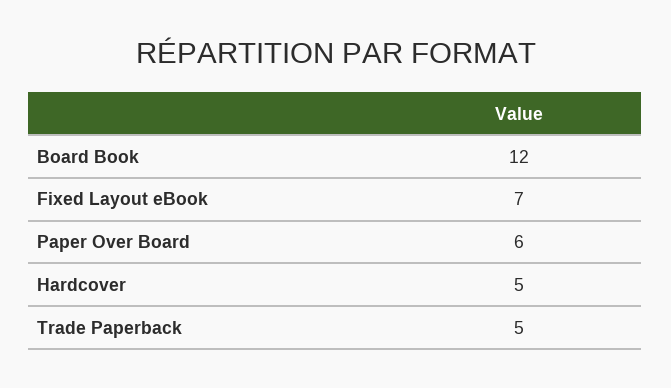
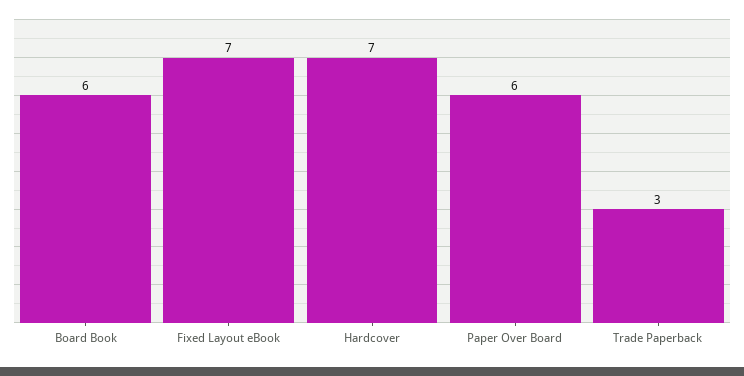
  {
-   "Board Book": 12,
+   "Board Book": 6,
    "Fixed Layout eBook": 7,
    "Paper Over Board": 6,
-   "Hardcover": 5,
+   "Hardcover": 7,
-   "Trade Paperback": 5
+   "Trade Paperback": 3
  }

